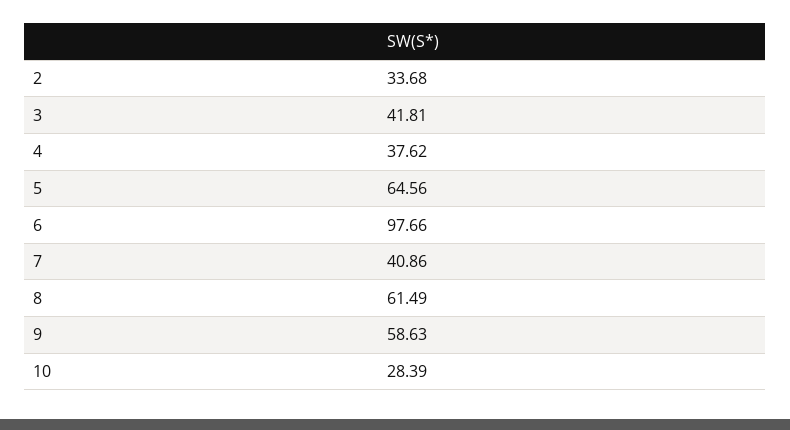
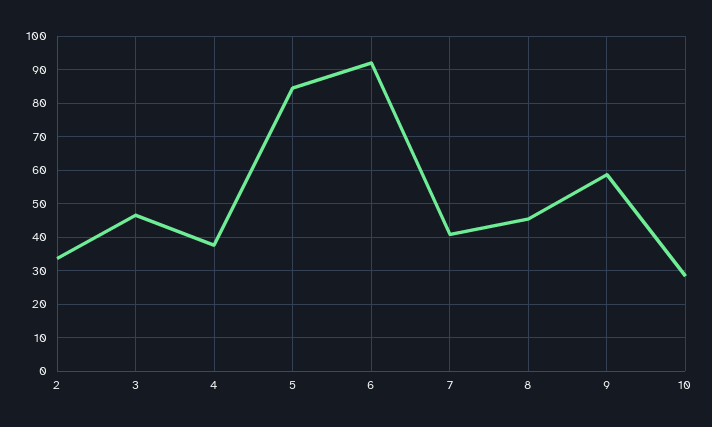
  {
    "2": 33.68,
-   "3": 41.81,
+   "3": 46,
    "4": 37.62,
-   "5": 64.56,
+   "5": 84,
-   "6": 97.66,
+   "6": 92,
    "7": 40.86,
-   "8": 61.49,
+   "8": 46,
    "9": 58.63,
    "10": 28.39
  }

